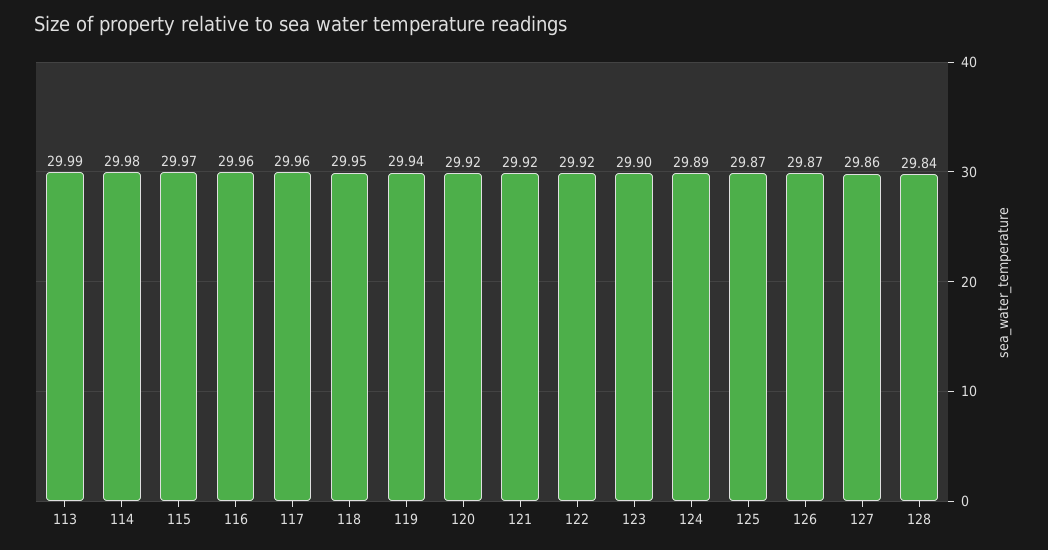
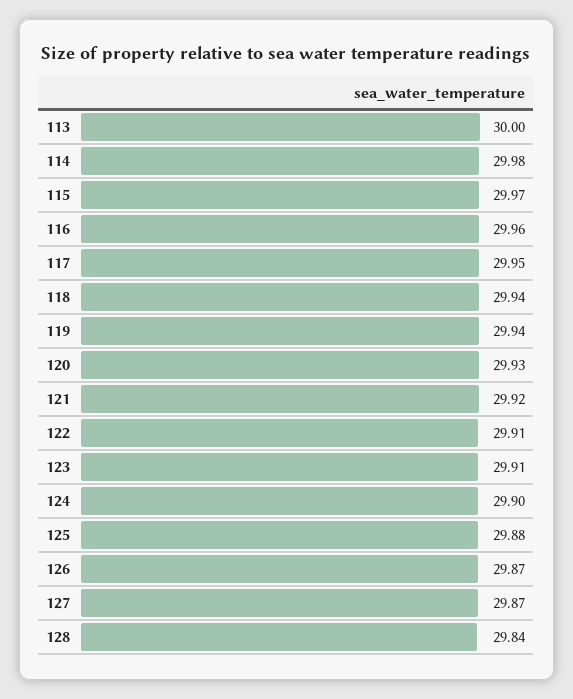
  {
-   "113": 29.99,
+   "113": 30,
    "114": 29.98,
    "115": 29.97,
    "116": 29.96,
-   "117": 29.96,
+   "117": 29.95,
-   "118": 29.95,
+   "118": 29.94,
    "119": 29.94,
-   "120": 29.92,
+   "120": 29.93,
    "121": 29.92,
-   "122": 29.92,
+   "122": 29.91,
-   "123": 29.9,
+   "123": 29.91,
-   "124": 29.89,
+   "124": 29.9,
-   "125": 29.87,
+   "125": 29.88,
    "126": 29.87,
-   "127": 29.86,
+   "127": 29.87,
    "128": 29.84
  }

